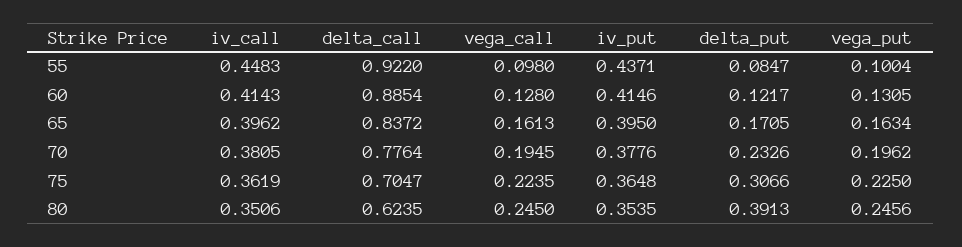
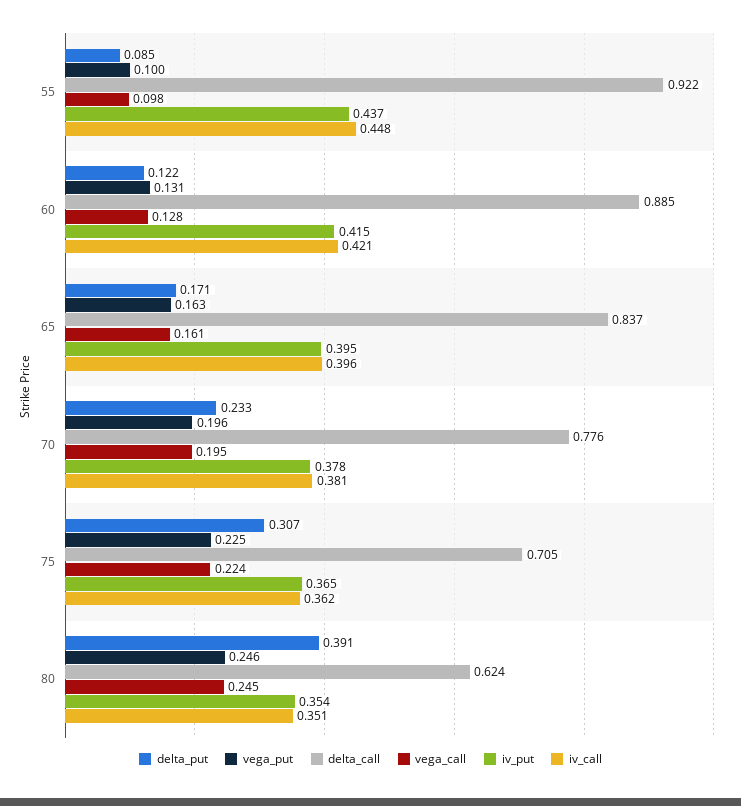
  {
    "iv_call": {
      "55": 0.4483,
-     "60": 0.4143,
+     "60": 0.421,
      "65": 0.3962,
      "70": 0.3805,
      "75": 0.3619,
      "80": 0.3506
    },
    "delta_call": {
      "55": 0.922,
      "60": 0.8854,
      "65": 0.8372,
      "70": 0.7764,
      "75": 0.7047,
      "80": 0.6235
    },
    "vega_call": {
      "55": 0.098,
      "60": 0.128,
      "65": 0.1613,
      "70": 0.1945,
      "75": 0.2235,
      "80": 0.245
    },
    "iv_put": {
      "55": 0.4371,
      "60": 0.4146,
      "65": 0.395,
      "70": 0.3776,
      "75": 0.3648,
      "80": 0.3535
    },
    "delta_put": {
      "55": 0.0847,
      "60": 0.1217,
      "65": 0.1705,
      "70": 0.2326,
      "75": 0.3066,
      "80": 0.3913
    },
    "vega_put": {
      "55": 0.1004,
      "60": 0.1305,
      "65": 0.1634,
      "70": 0.1962,
      "75": 0.225,
      "80": 0.2456
    }
  }

